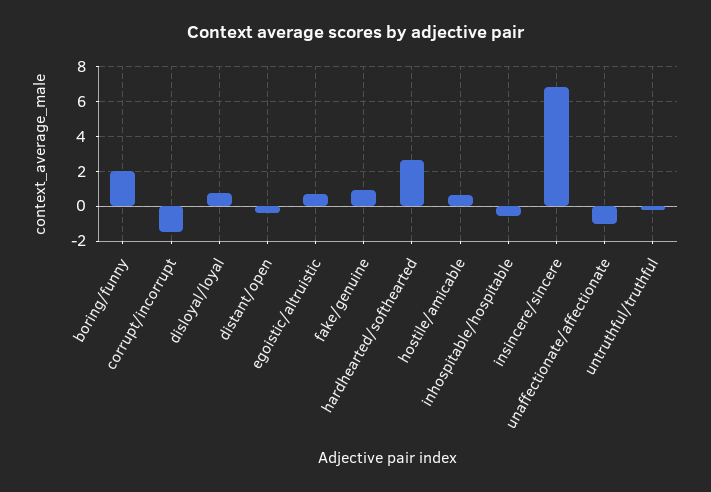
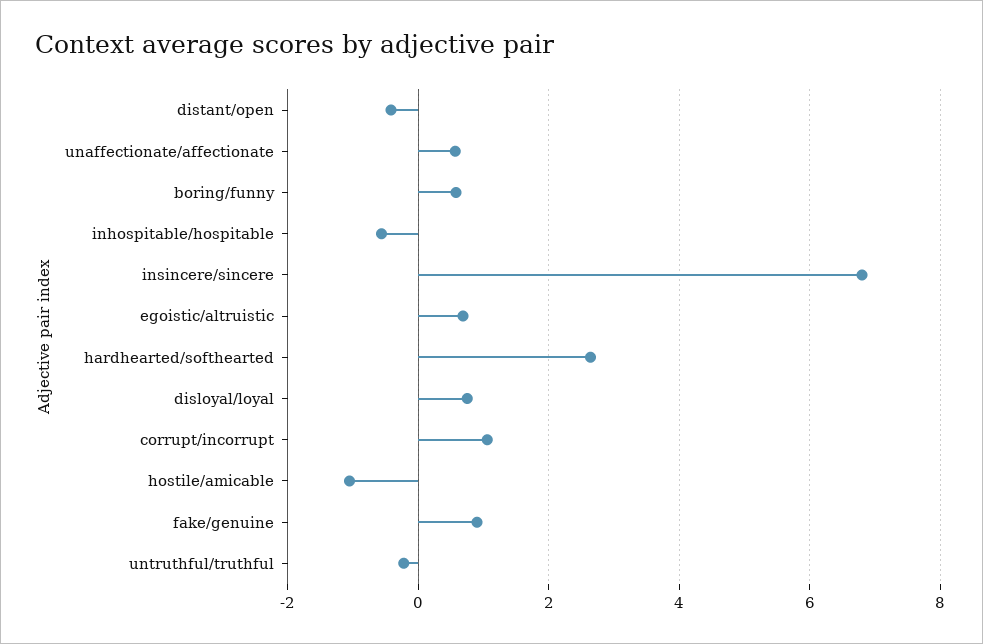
  {
-   "boring/funny": 2,
+   "boring/funny": 0.6,
-   "corrupt/incorrupt": -1.5,
+   "corrupt/incorrupt": 1,
    "disloyal/loyal": 0.8,
    "distant/open": -0.4,
    "egoistic/altruistic": 0.6,
    "fake/genuine": 1,
    "hardhearted/softhearted": 2.6,
-   "hostile/amicable": 0.5,
+   "hostile/amicable": -1,
    "inhospitable/hospitable": -0.6,
    "insincere/sincere": 6.8,
-   "unaffectionate/affectionate": -1,
+   "unaffectionate/affectionate": 0.6,
    "untruthful/truthful": -0.2
  }

